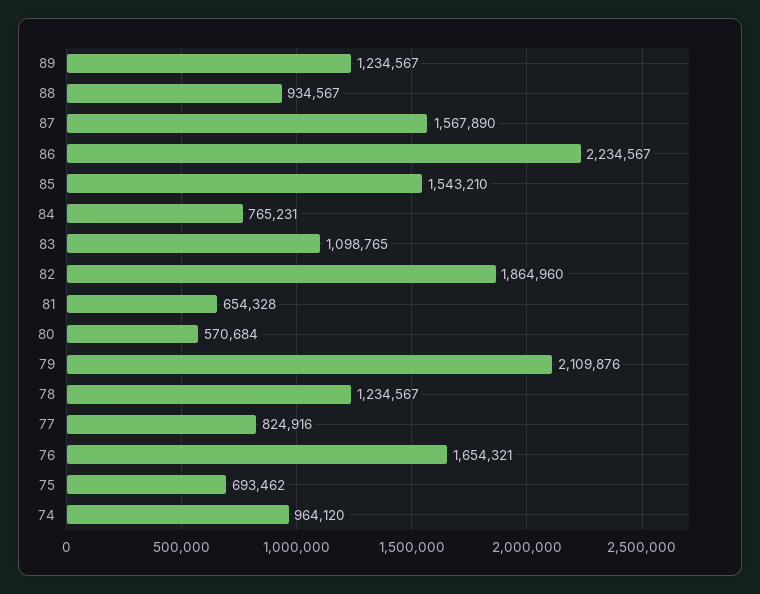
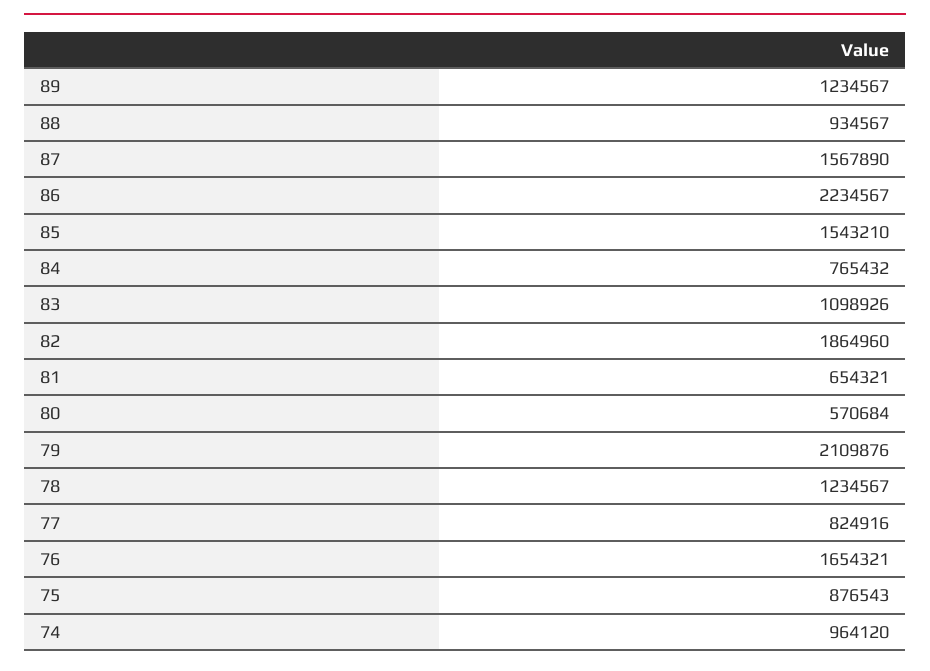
  {
    "89": 1234567,
    "88": 934567,
    "87": 1567890,
    "86": 2234567,
    "85": 1543210,
-   "84": 765231,
+   "84": 765432,
-   "83": 1098765,
+   "83": 1098926,
    "82": 1864960,
-   "81": 654328,
+   "81": 654321,
    "80": 570684,
    "79": 2109876,
    "78": 1234567,
    "77": 824916,
    "76": 1654321,
-   "75": 693462,
+   "75": 876543,
    "74": 964120
  }

